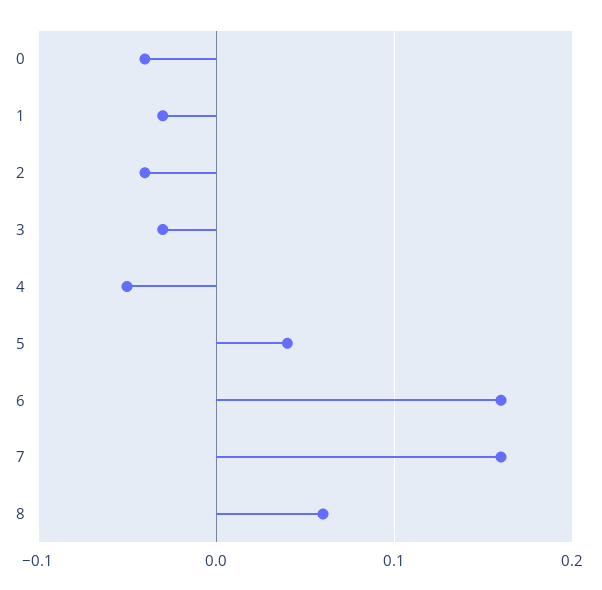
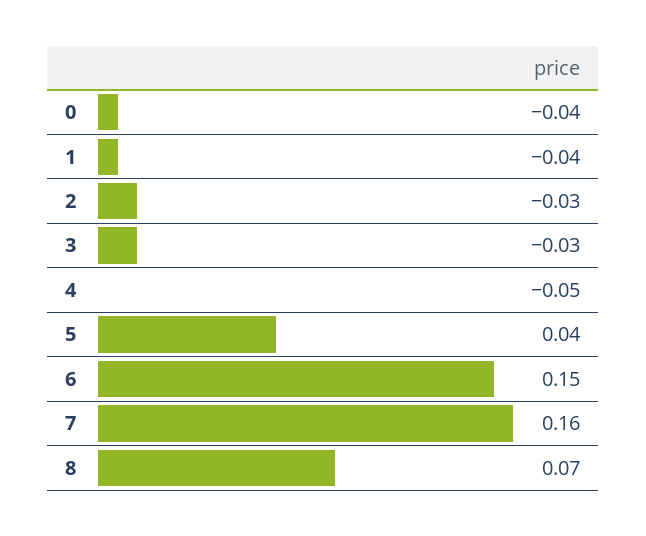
  {
    "0": -0.04,
-   "1": -0.03,
+   "1": -0.04,
-   "2": -0.04,
+   "2": -0.03,
    "3": -0.03,
    "4": -0.05,
    "5": 0.04,
-   "6": 0.16,
+   "6": 0.15,
    "7": 0.16,
-   "8": 0.06
+   "8": 0.07
  }

